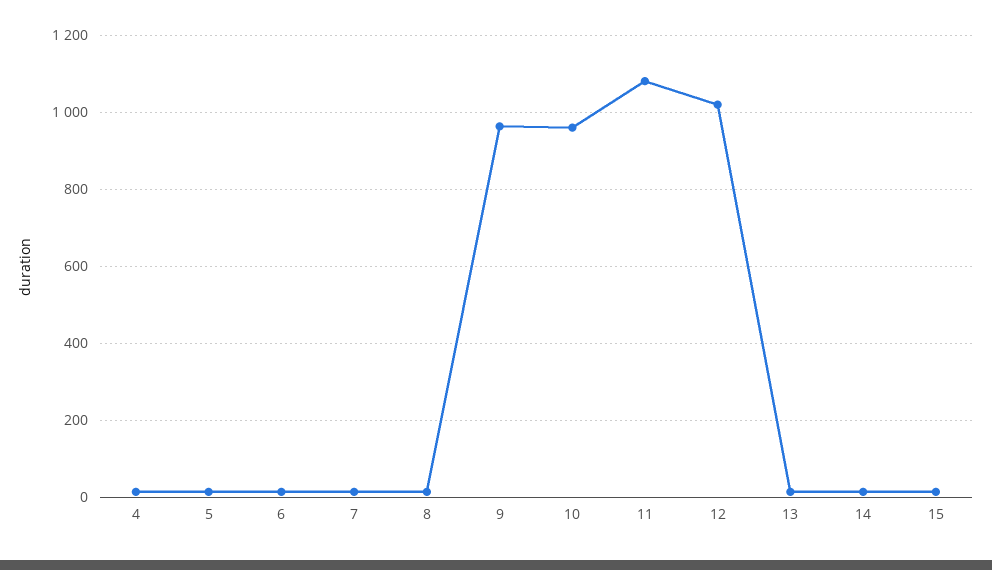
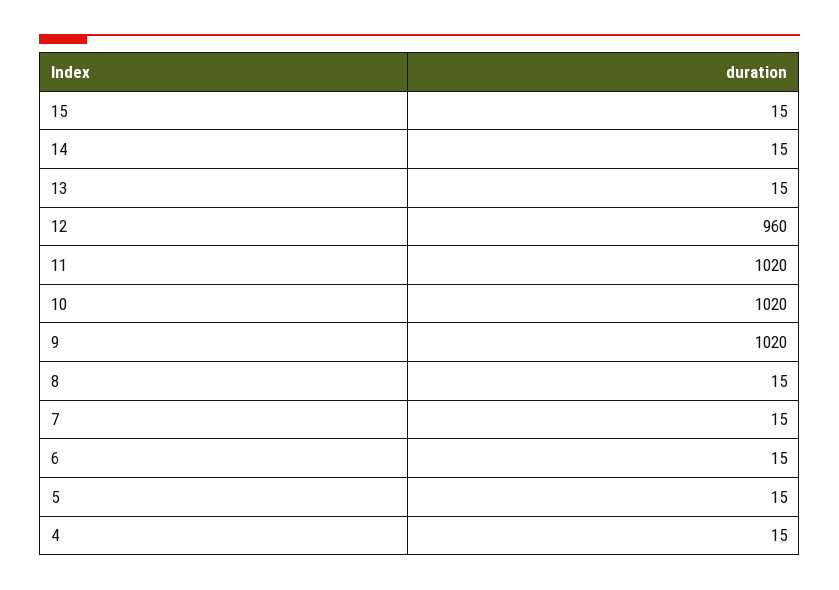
  {
    "4": 15,
    "5": 15,
    "6": 15,
    "7": 15,
    "8": 15,
-   "9": 960,
+   "9": 1020,
-   "10": 960,
+   "10": 1020,
-   "11": 1080,
+   "11": 1020,
-   "12": 1020,
+   "12": 960,
    "13": 15,
    "14": 15,
    "15": 15
  }

